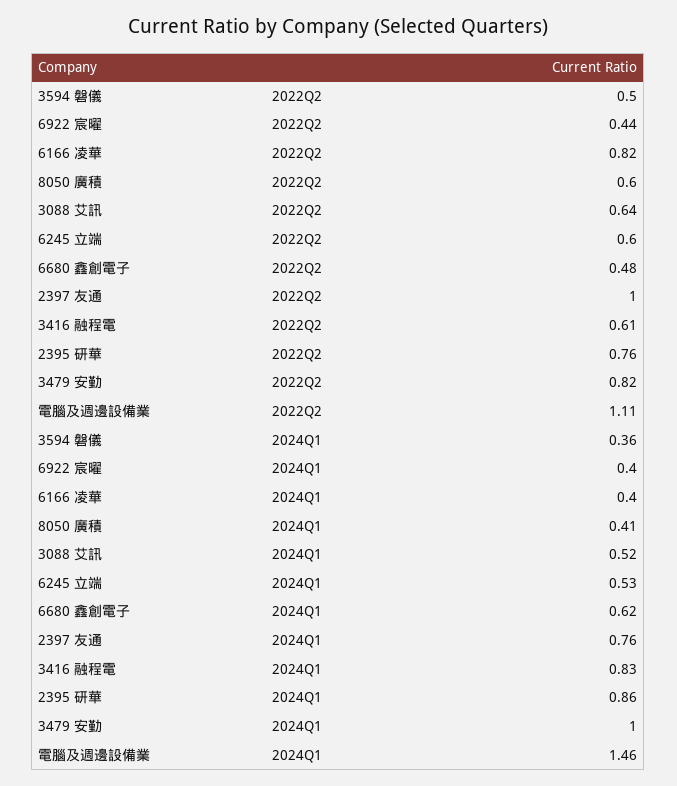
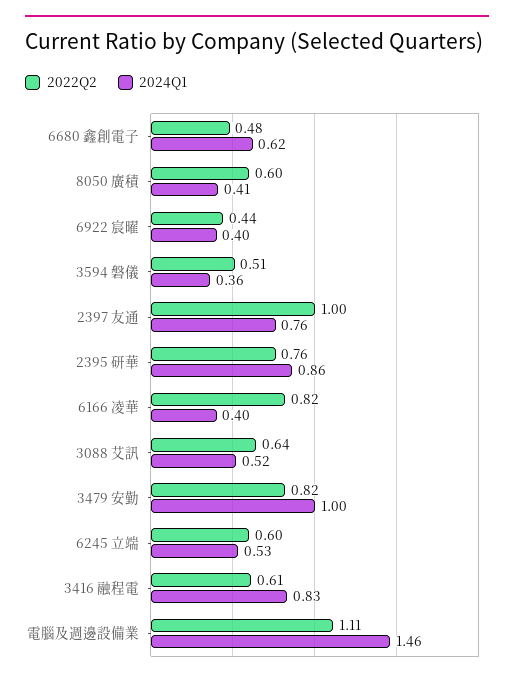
  {
    "2022Q2": {
-     "3594 磐儀": 0.5,
+     "3594 磐儀": 0.51,
      "6922 宸曜": 0.44,
      "6166 凌華": 0.82,
      "8050 廣積": 0.6,
      "3088 艾訊": 0.64,
      "6245 立端": 0.6,
      "6680 鑫創電子": 0.48,
      "2397 友通": 1,
      "3416 融程電": 0.61,
      "2395 研華": 0.76,
      "3479 安勤": 0.82,
      "電腦及週邊設備業": 1.11
    },
    "2024Q1": {
      "3594 磐儀": 0.36,
      "6922 宸曜": 0.4,
      "6166 凌華": 0.4,
      "8050 廣積": 0.41,
      "3088 艾訊": 0.52,
      "6245 立端": 0.53,
      "6680 鑫創電子": 0.62,
      "2397 友通": 0.76,
      "3416 融程電": 0.83,
      "2395 研華": 0.86,
      "3479 安勤": 1,
      "電腦及週邊設備業": 1.46
    }
  }

